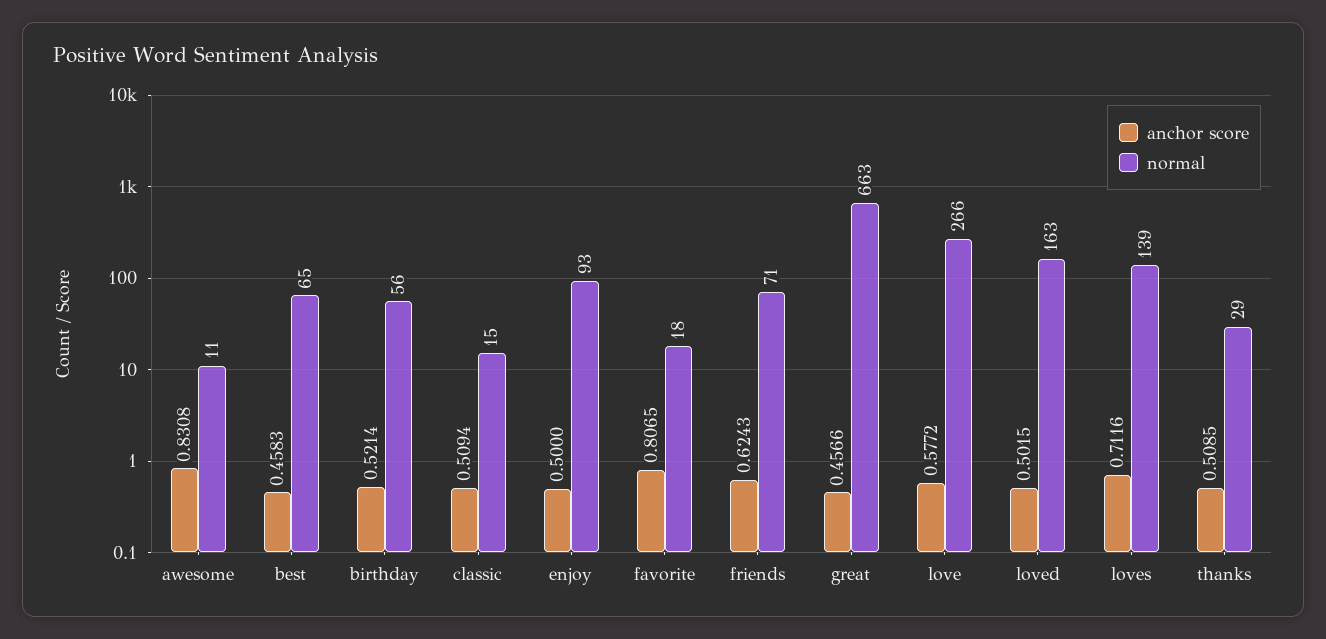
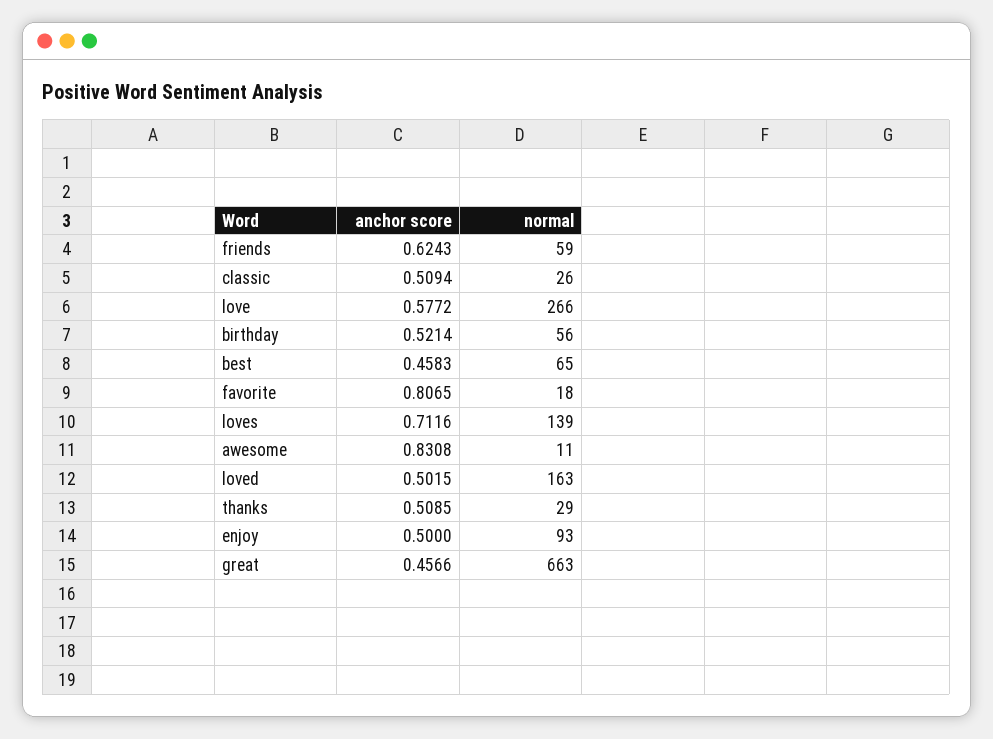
  {
    "anchor score": {
      "awesome": 0.8308,
      "best": 0.4583,
      "birthday": 0.5214,
      "classic": 0.5094,
      "enjoy": 0.5,
      "favorite": 0.8065,
      "friends": 0.6243,
      "great": 0.4566,
      "love": 0.5772,
      "loved": 0.5015,
      "loves": 0.7116,
      "thanks": 0.5085
    },
    "normal": {
      "awesome": 11,
      "best": 65,
      "birthday": 56,
-     "classic": 15,
+     "classic": 26,
      "enjoy": 93,
      "favorite": 18,
-     "friends": 71,
+     "friends": 59,
      "great": 663,
      "love": 266,
      "loved": 163,
      "loves": 139,
      "thanks": 29
    }
  }

